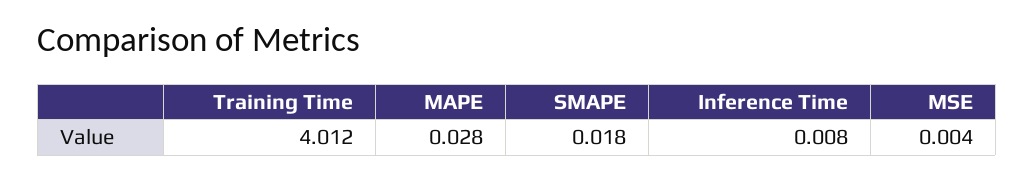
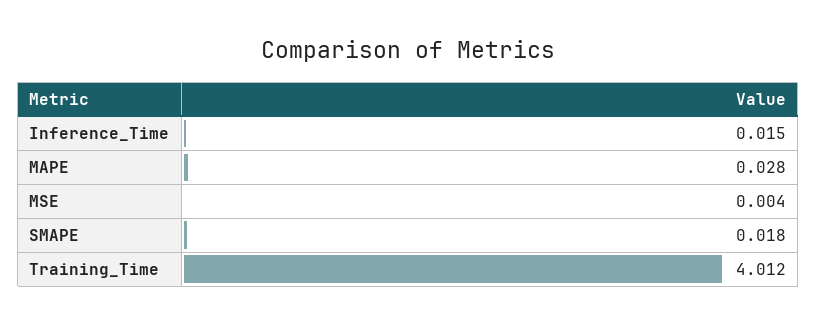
  {
    "Training Time": 4.012,
    "MAPE": 0.028,
    "SMAPE": 0.018,
-   "Inference Time": 0.008,
+   "Inference Time": 0.015,
    "MSE": 0.004
  }

